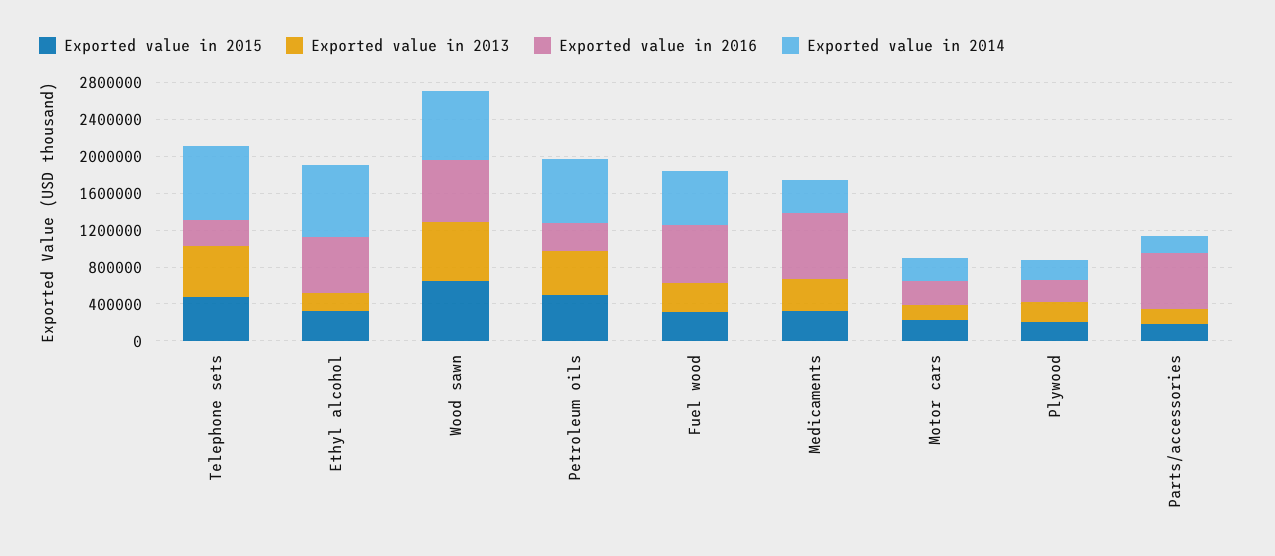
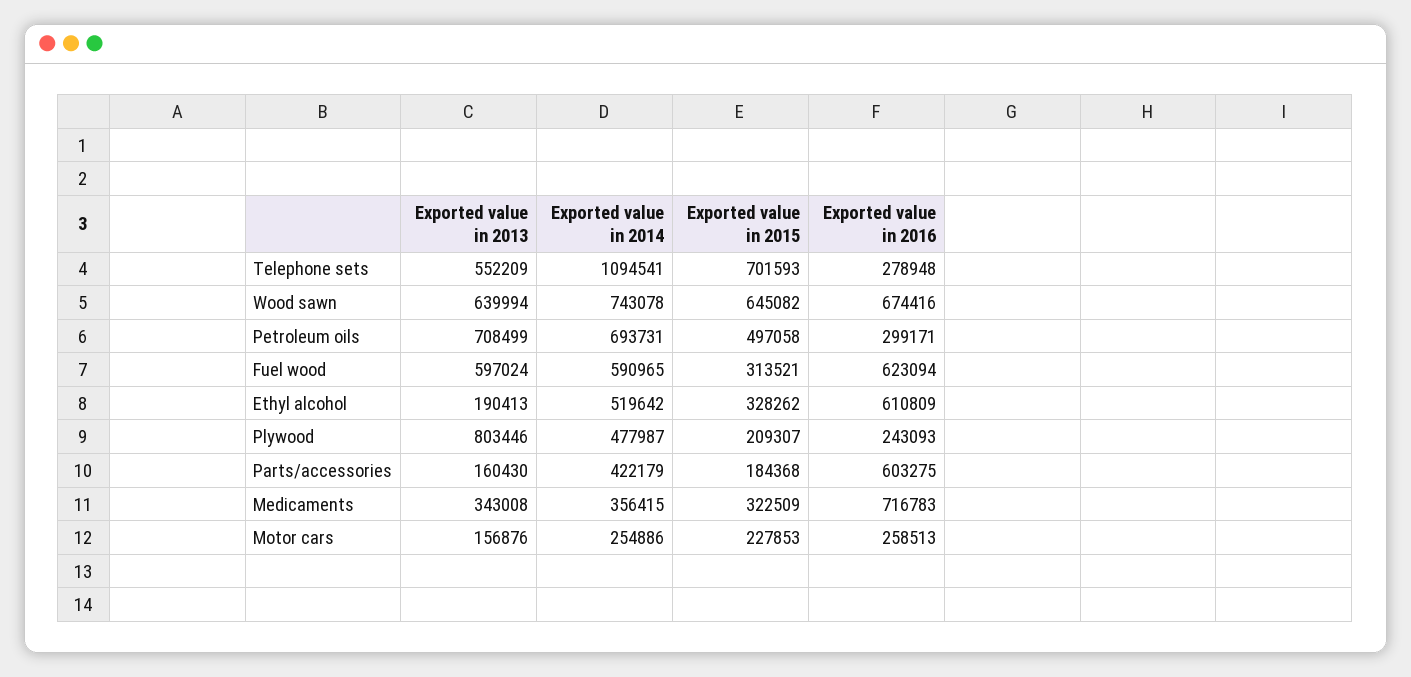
  {
    "Exported value in 2015": {
-     "Telephone sets": 500000,
+     "Telephone sets": 701593,
      "Ethyl alcohol": 328262,
      "Wood sawn": 645082,
      "Petroleum oils": 497058,
      "Fuel wood": 313521,
      "Medicaments": 322509,
      "Motor cars": 227853,
      "Plywood": 209307,
      "Parts/accessories": 184368
    },
    "Exported value in 2013": {
      "Telephone sets": 552209,
      "Ethyl alcohol": 190413,
      "Wood sawn": 639994,
-     "Petroleum oils": 500000,
+     "Petroleum oils": 708499,
-     "Fuel wood": 300000,
+     "Fuel wood": 597024,
      "Medicaments": 343008,
      "Motor cars": 156876,
-     "Plywood": 200000,
+     "Plywood": 803446,
      "Parts/accessories": 160430
    },
    "Exported value in 2016": {
      "Telephone sets": 278948,
      "Ethyl alcohol": 610809,
      "Wood sawn": 674416,
      "Petroleum oils": 299171,
      "Fuel wood": 623094,
      "Medicaments": 716783,
      "Motor cars": 258513,
      "Plywood": 243093,
      "Parts/accessories": 603275
    },
    "Exported value in 2014": {
-     "Telephone sets": 800000,
+     "Telephone sets": 1094541,
-     "Ethyl alcohol": 800000,
+     "Ethyl alcohol": 519642,
      "Wood sawn": 743078,
      "Petroleum oils": 693731,
      "Fuel wood": 590965,
      "Medicaments": 356415,
      "Motor cars": 254886,
-     "Plywood": 200000,
+     "Plywood": 477987,
-     "Parts/accessories": 200000
+     "Parts/accessories": 422179
    }
  }

